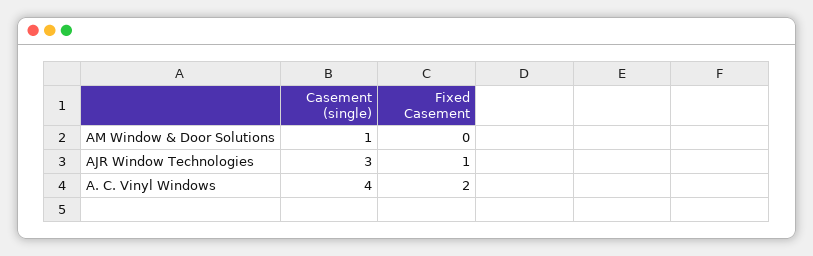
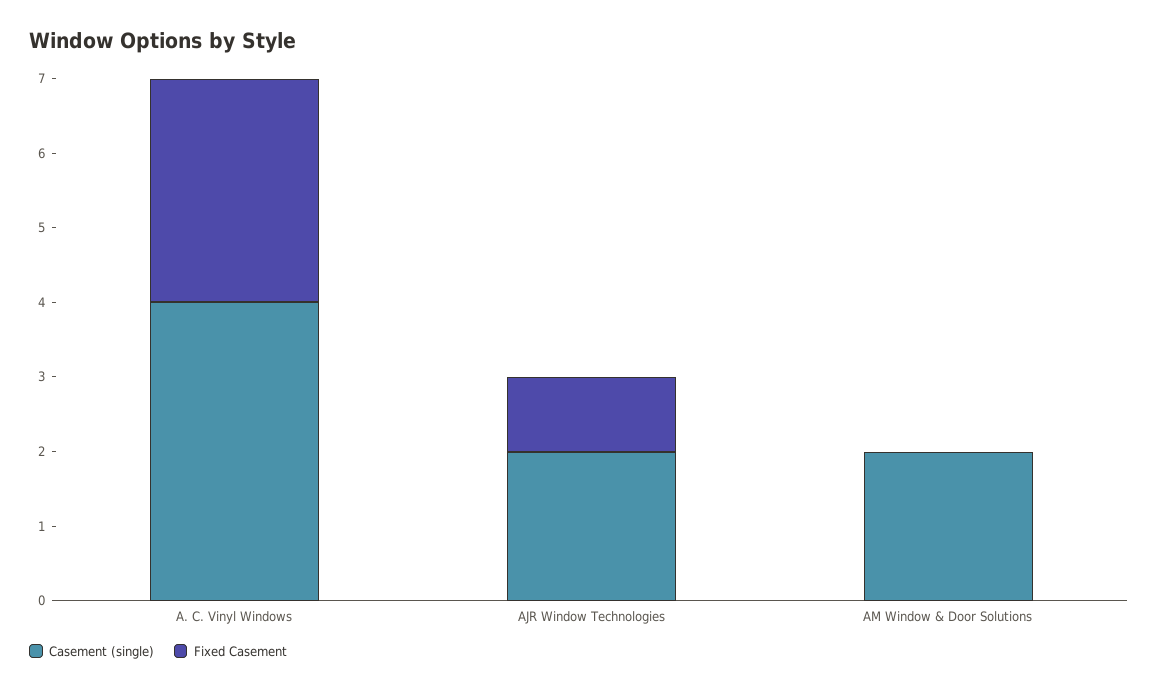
  {
    "Casement (single)": {
-     "AM Window & Door Solutions": 1,
+     "AM Window & Door Solutions": 2,
-     "AJR Window Technologies": 3,
+     "AJR Window Technologies": 2,
      "A. C. Vinyl Windows": 4
    },
    "Fixed Casement": {
      "AM Window & Door Solutions": 0,
      "AJR Window Technologies": 1,
-     "A. C. Vinyl Windows": 2
+     "A. C. Vinyl Windows": 3
    }
  }

